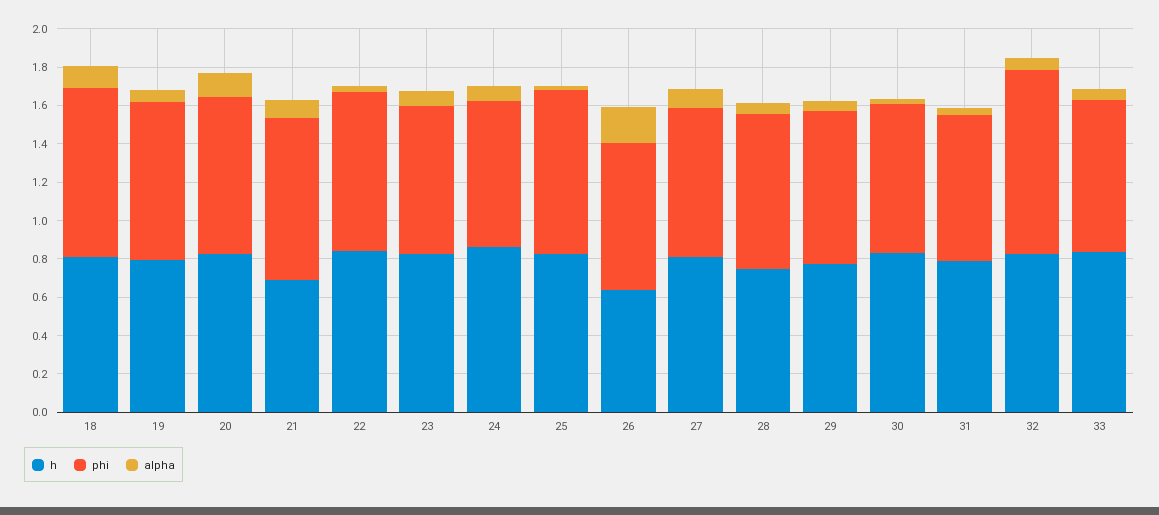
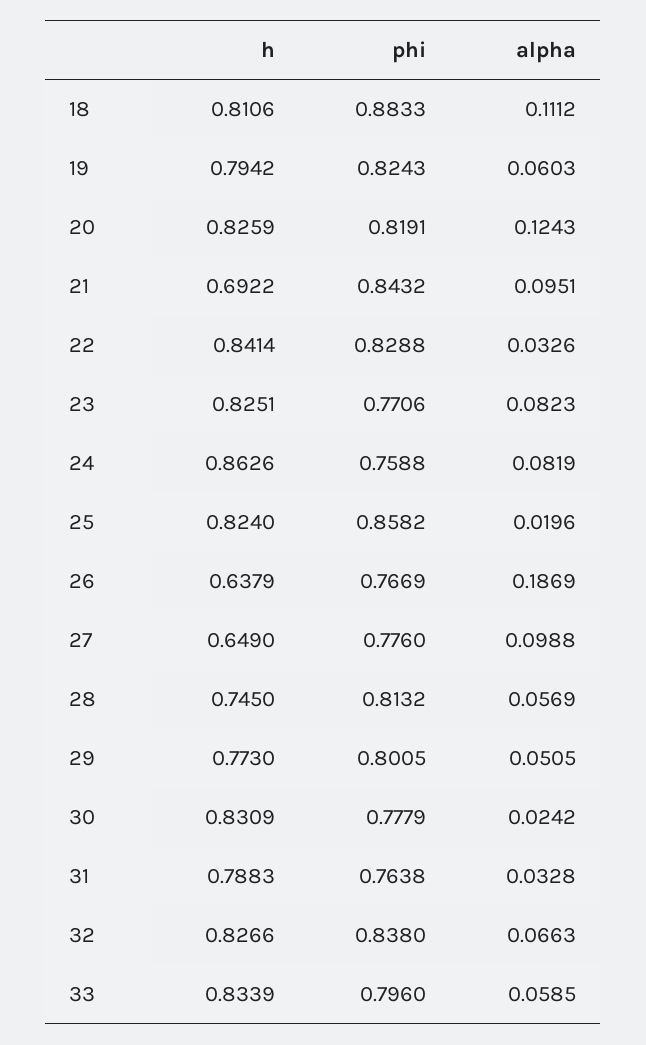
  {
    "h": {
      "18": 0.8106,
      "19": 0.7942,
      "20": 0.8259,
      "21": 0.6922,
      "22": 0.8414,
      "23": 0.8251,
      "24": 0.8626,
      "25": 0.824,
      "26": 0.6379,
-     "27": 0.8,
+     "27": 0.649,
      "28": 0.745,
      "29": 0.773,
      "30": 0.8309,
      "31": 0.7883,
      "32": 0.8266,
      "33": 0.8339
    },
    "phi": {
      "18": 0.8833,
      "19": 0.8243,
      "20": 0.8191,
      "21": 0.8432,
      "22": 0.8288,
      "23": 0.7706,
      "24": 0.7588,
      "25": 0.8582,
      "26": 0.7669,
      "27": 0.776,
      "28": 0.8132,
      "29": 0.8005,
      "30": 0.7779,
      "31": 0.7638,
-     "32": 0.95,
+     "32": 0.838,
      "33": 0.796
    },
    "alpha": {
      "18": 0.1112,
      "19": 0.0603,
      "20": 0.1243,
      "21": 0.0951,
      "22": 0.0326,
      "23": 0.0823,
      "24": 0.0819,
      "25": 0.0196,
      "26": 0.1869,
      "27": 0.0988,
      "28": 0.0569,
      "29": 0.0505,
      "30": 0.0242,
      "31": 0.0328,
      "32": 0.0663,
      "33": 0.0585
    }
  }

